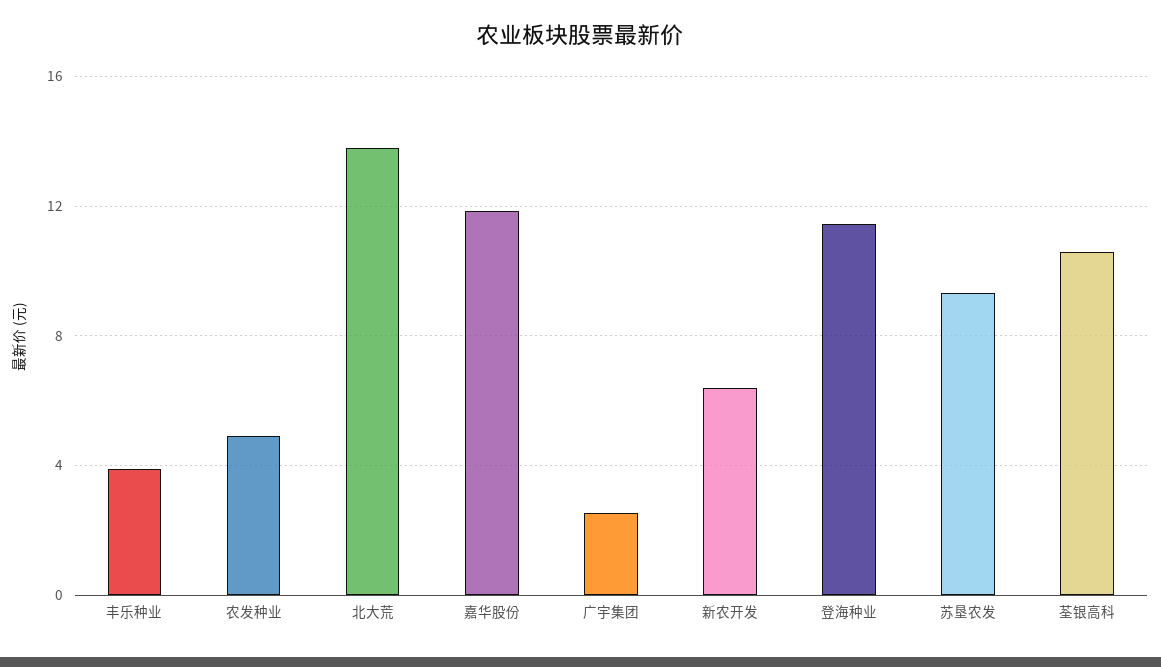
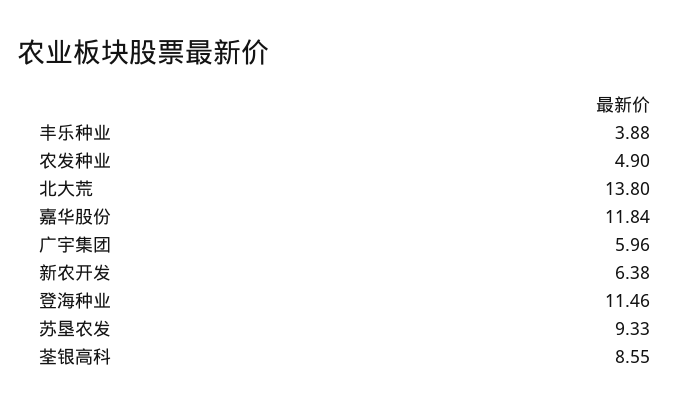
  {
    "丰乐种业": 3.88,
    "农发种业": 4.9,
    "北大荒": 13.8,
    "嘉华股份": 11.84,
-   "广宇集团": 2.5,
+   "广宇集团": 5.96,
    "新农开发": 6.38,
    "登海种业": 11.46,
    "苏垦农发": 9.33,
-   "荃银高科": 10.5
+   "荃银高科": 8.55
  }

